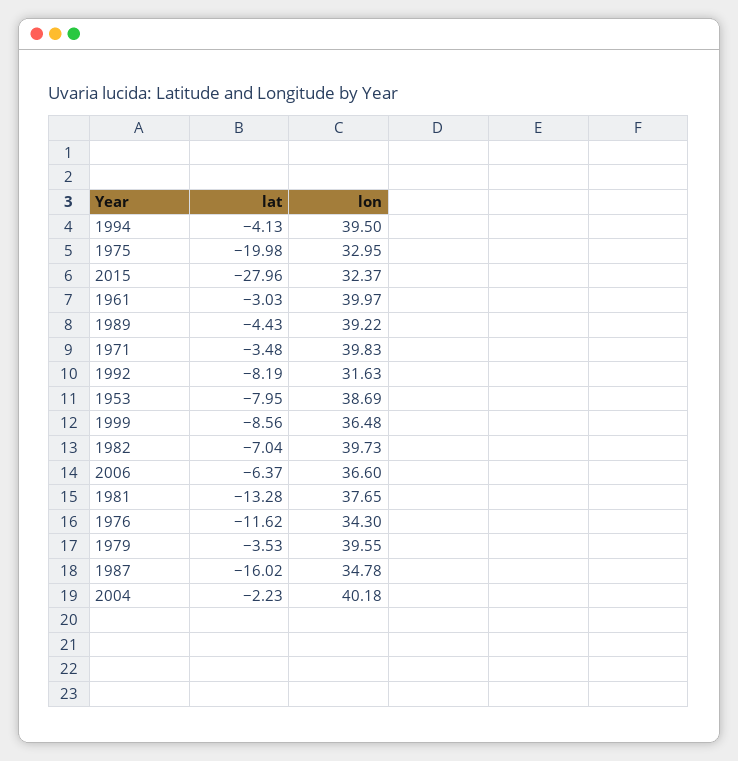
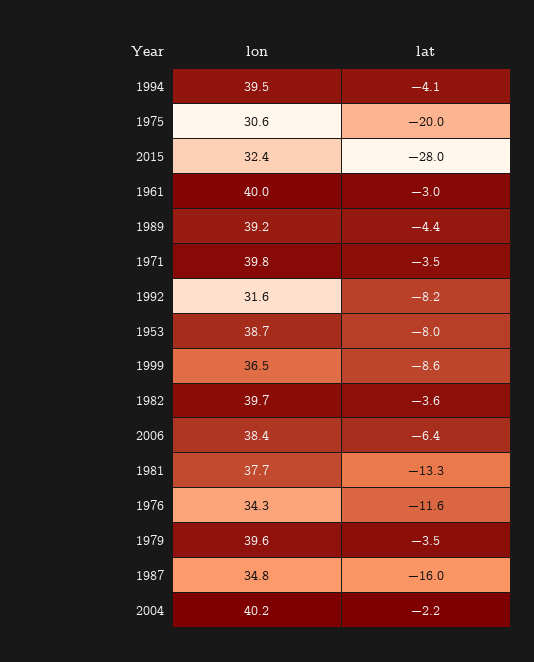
  {
    "lat": {
      "1994": -4.13,
      "1975": -19.98,
      "2015": -27.96,
      "1961": -3.03,
      "1989": -4.43,
      "1971": -3.48,
      "1992": -8.19,
      "1953": -7.95,
      "1999": -8.56,
-     "1982": -7.04,
+     "1982": -3.6,
      "2006": -6.37,
      "1981": -13.28,
      "1976": -11.62,
      "1979": -3.53,
      "1987": -16.02,
      "2004": -2.23
    },
    "lon": {
      "1994": 39.5,
-     "1975": 32.95,
+     "1975": 30.6,
      "2015": 32.37,
      "1961": 39.97,
      "1989": 39.22,
      "1971": 39.83,
      "1992": 31.63,
      "1953": 38.69,
      "1999": 36.48,
      "1982": 39.73,
-     "2006": 36.6,
+     "2006": 38.4,
      "1981": 37.65,
      "1976": 34.3,
      "1979": 39.55,
      "1987": 34.78,
      "2004": 40.18
    }
  }

